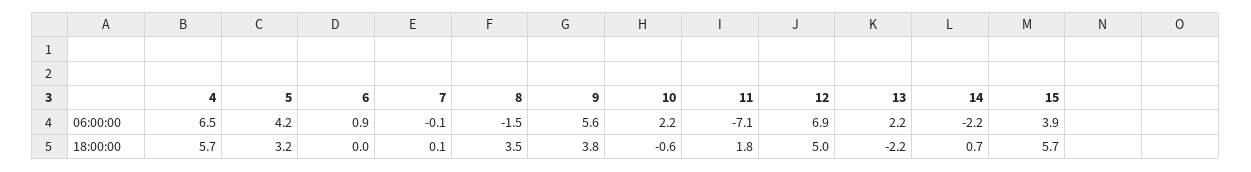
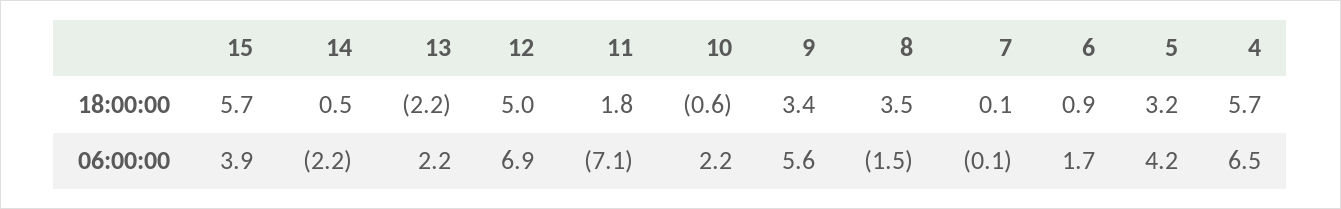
  {
    "4": {
      "06:00:00": 6.5,
      "18:00:00": 5.7
    },
    "5": {
      "06:00:00": 4.2,
      "18:00:00": 3.2
    },
    "6": {
-     "06:00:00": 0.9,
+     "06:00:00": 1.7,
-     "18:00:00": 0
+     "18:00:00": 0.9
    },
    "7": {
      "06:00:00": -0.1,
      "18:00:00": 0.1
    },
    "8": {
      "06:00:00": -1.5,
      "18:00:00": 3.5
    },
    "9": {
      "06:00:00": 5.6,
-     "18:00:00": 3.8
+     "18:00:00": 3.4
    },
    "10": {
      "06:00:00": 2.2,
      "18:00:00": -0.6
    },
    "11": {
      "06:00:00": -7.1,
      "18:00:00": 1.8
    },
    "12": {
      "06:00:00": 6.9,
      "18:00:00": 5
    },
    "13": {
      "06:00:00": 2.2,
      "18:00:00": -2.2
    },
    "14": {
      "06:00:00": -2.2,
-     "18:00:00": 0.7
+     "18:00:00": 0.5
    },
    "15": {
      "06:00:00": 3.9,
      "18:00:00": 5.7
    }
  }

